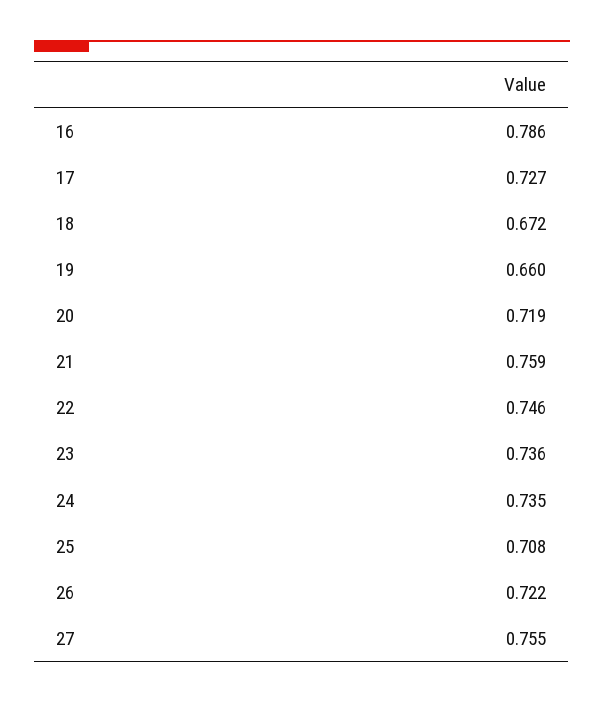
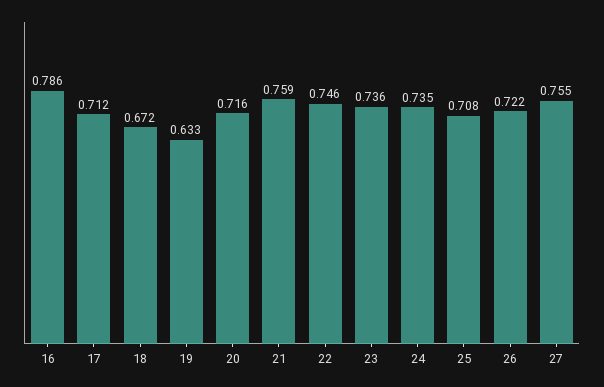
  {
    "16": 0.786,
-   "17": 0.727,
+   "17": 0.712,
    "18": 0.672,
-   "19": 0.66,
+   "19": 0.633,
-   "20": 0.719,
+   "20": 0.716,
    "21": 0.759,
    "22": 0.746,
    "23": 0.736,
    "24": 0.735,
    "25": 0.708,
    "26": 0.722,
    "27": 0.755
  }

